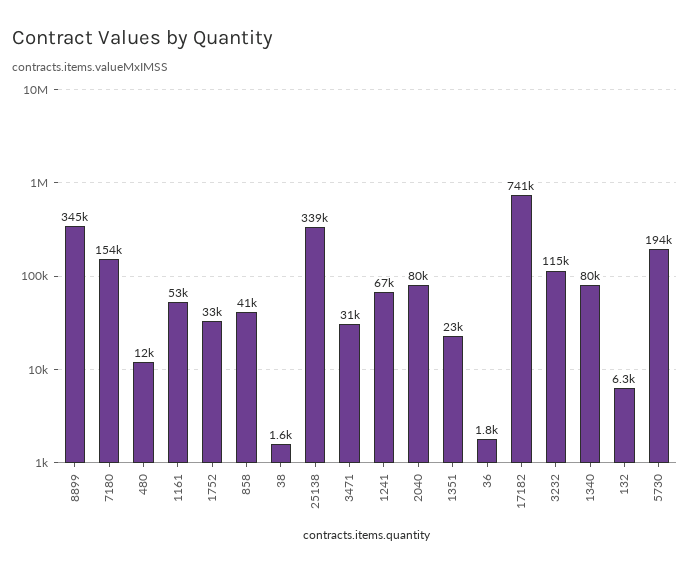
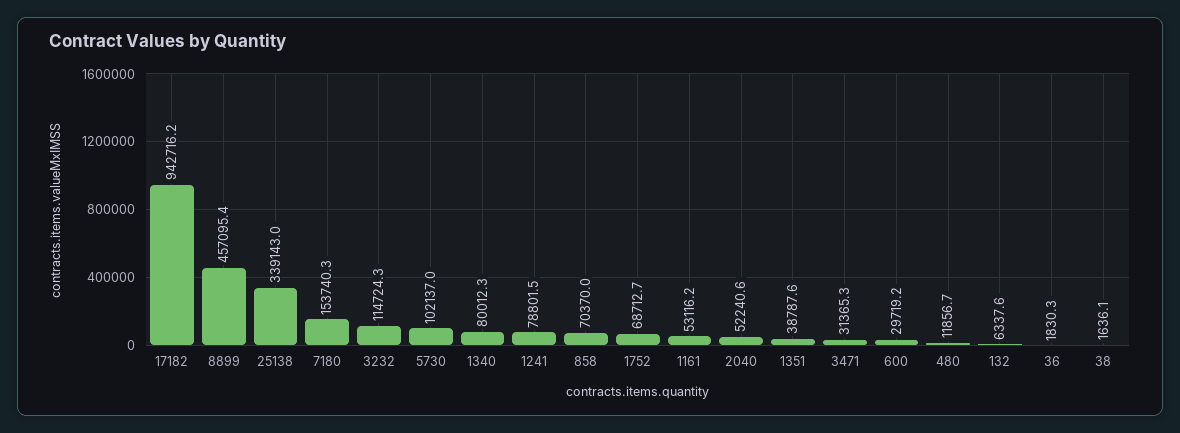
  {
-   "8899": 345000,
+   "8899": 457095.4,
    "7180": 153740.3,
    "480": 11856.7,
    "1161": 53116.2,
-   "1752": 33000,
+   "1752": 68712.7,
-   "858": 41000,
+   "858": 70370,
    "38": 1636.1,
    "25138": 339143,
    "3471": 31365.3,
-   "1241": 67000,
+   "1241": 78801.5,
-   "2040": 80000,
+   "2040": 52240.6,
-   "1351": 23000,
+   "1351": 38787.6,
    "36": 1830.3,
-   "17182": 741000,
+   "17182": 942716.2,
    "3232": 114724.3,
    "1340": 80012.3,
    "132": 6337.6,
-   "5730": 194000
+   "5730": 102137,
+   "600": 29719.2
  }

